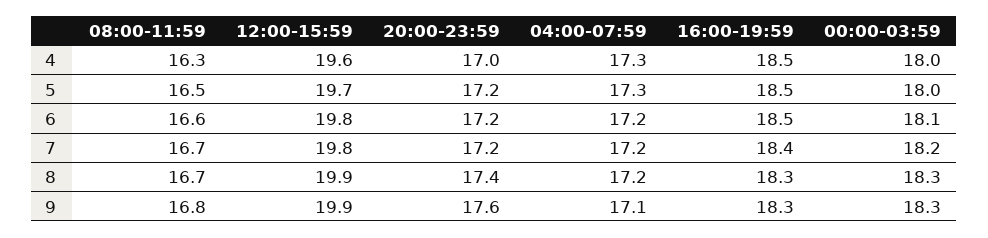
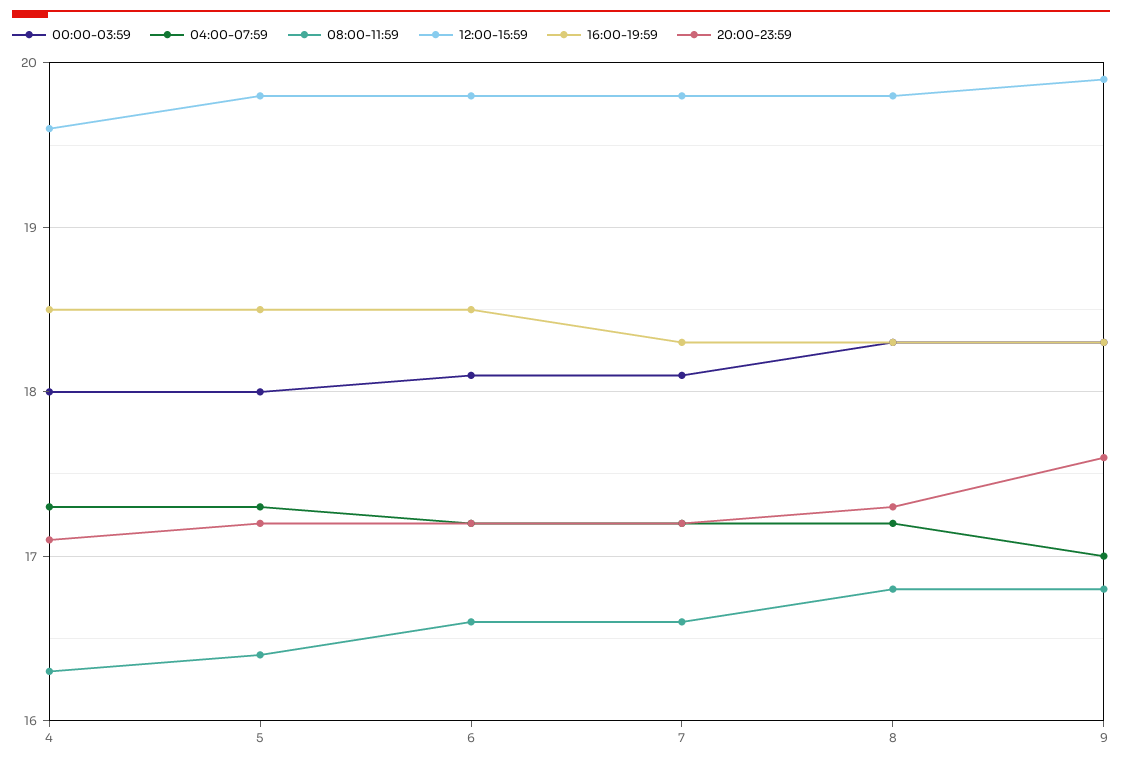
  {
    "08:00-11:59": {
      "4": 16.3,
-     "5": 16.5,
+     "5": 16.4,
      "6": 16.6,
-     "7": 16.7,
+     "7": 16.6,
-     "8": 16.7,
+     "8": 16.8,
      "9": 16.8
    },
    "12:00-15:59": {
      "4": 19.6,
-     "5": 19.7,
+     "5": 19.8,
      "6": 19.8,
      "7": 19.8,
-     "8": 19.9,
+     "8": 19.8,
      "9": 19.9
    },
    "20:00-23:59": {
-     "4": 17,
+     "4": 17.1,
      "5": 17.2,
      "6": 17.2,
      "7": 17.2,
-     "8": 17.4,
+     "8": 17.3,
      "9": 17.6
    },
    "04:00-07:59": {
      "4": 17.3,
      "5": 17.3,
      "6": 17.2,
      "7": 17.2,
      "8": 17.2,
-     "9": 17.1
+     "9": 17
    },
    "16:00-19:59": {
      "4": 18.5,
      "5": 18.5,
      "6": 18.5,
-     "7": 18.4,
+     "7": 18.3,
      "8": 18.3,
      "9": 18.3
    },
    "00:00-03:59": {
      "4": 18,
      "5": 18,
      "6": 18.1,
-     "7": 18.2,
+     "7": 18.1,
      "8": 18.3,
      "9": 18.3
    }
  }

